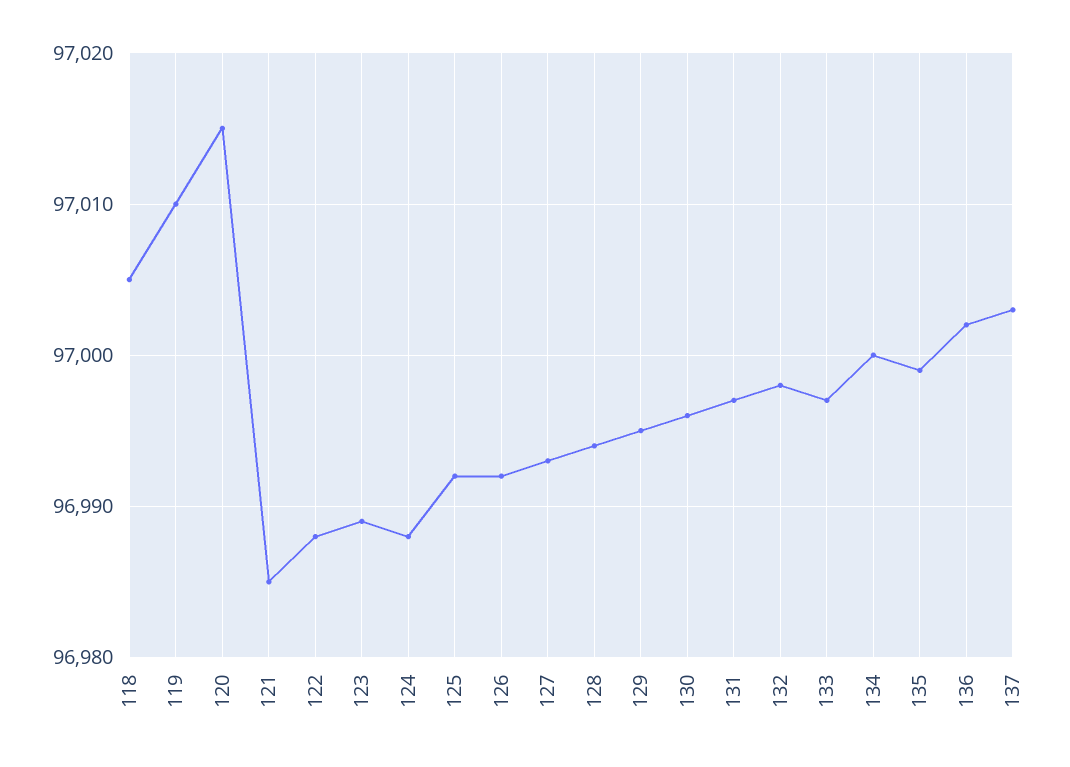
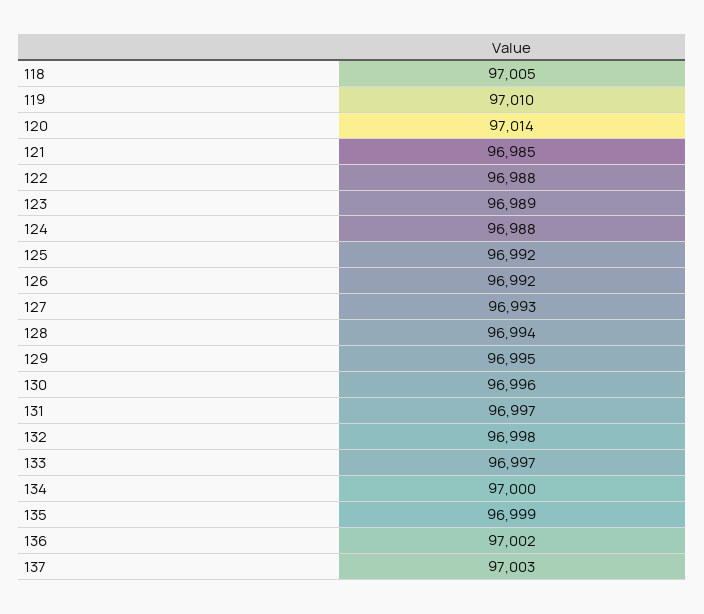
  {
    "118": 97005,
    "119": 97010,
-   "120": 97015,
+   "120": 97014,
    "121": 96985,
    "122": 96988,
    "123": 96989,
    "124": 96988,
    "125": 96992,
    "126": 96992,
    "127": 96993,
    "128": 96994,
    "129": 96995,
    "130": 96996,
    "131": 96997,
    "132": 96998,
    "133": 96997,
    "134": 97000,
    "135": 96999,
    "136": 97002,
    "137": 97003
  }

